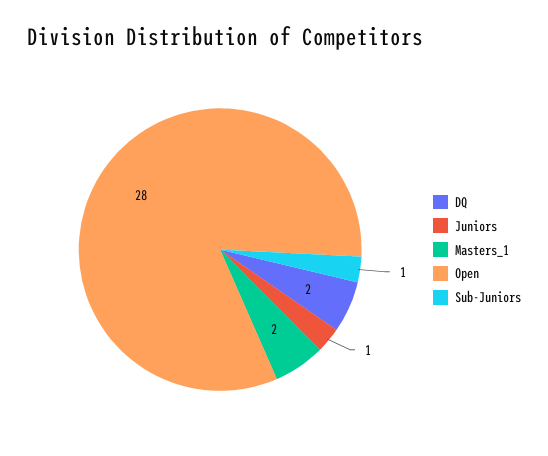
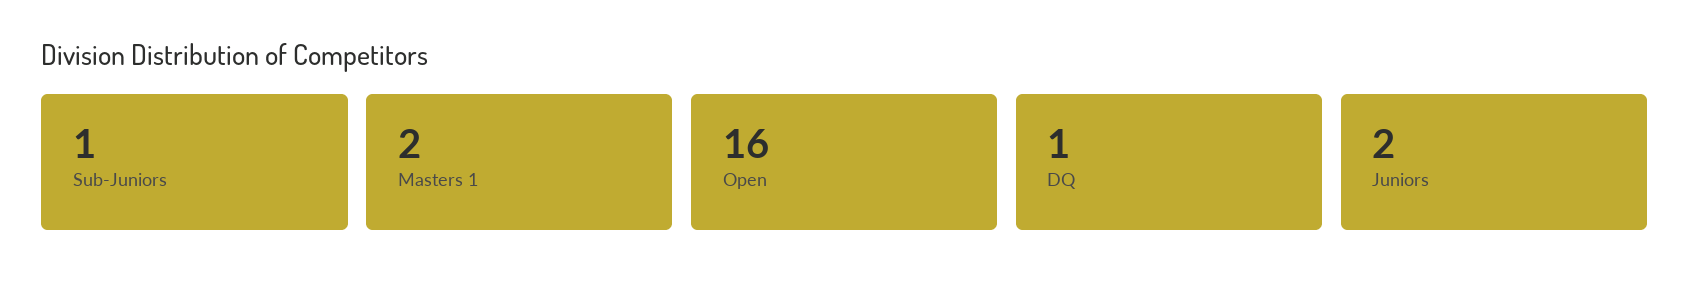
  {
-   "DQ": 2,
+   "DQ": 1,
-   "Juniors": 1,
+   "Juniors": 2,
    "Masters_1": 2,
-   "Open": 28,
+   "Open": 16,
    "Sub-Juniors": 1
  }

